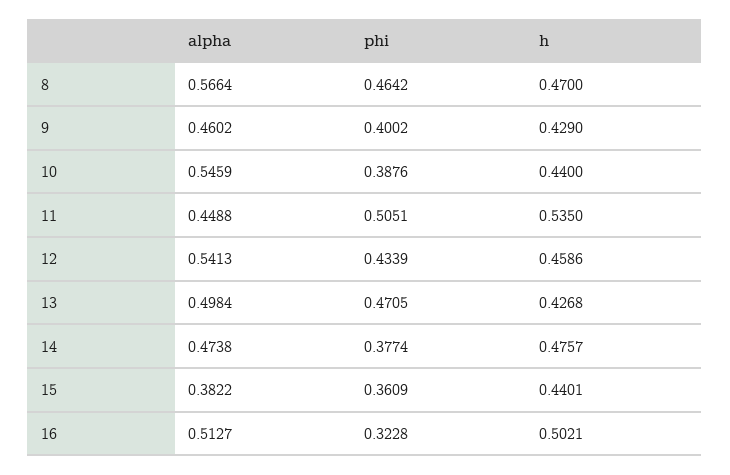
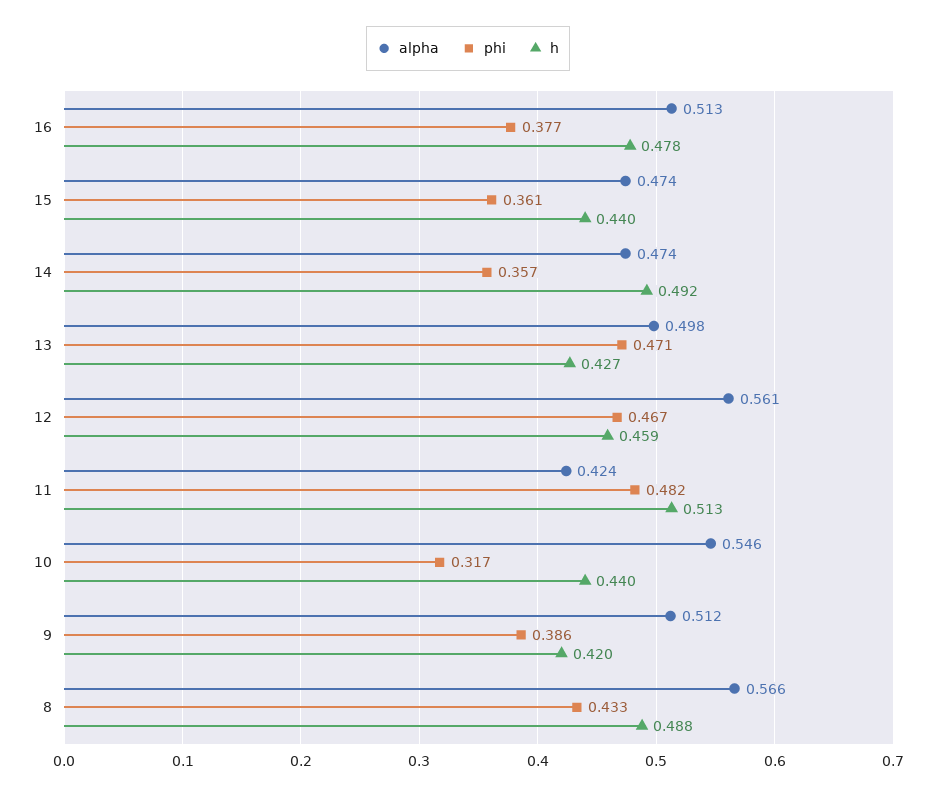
  {
    "alpha": {
      "8": 0.5664,
-     "9": 0.4602,
+     "9": 0.512,
      "10": 0.5459,
-     "11": 0.4488,
+     "11": 0.424,
-     "12": 0.5413,
+     "12": 0.561,
      "13": 0.4984,
      "14": 0.4738,
-     "15": 0.3822,
+     "15": 0.474,
      "16": 0.5127
    },
    "phi": {
-     "8": 0.4642,
+     "8": 0.433,
-     "9": 0.4002,
+     "9": 0.386,
-     "10": 0.3876,
+     "10": 0.317,
-     "11": 0.5051,
+     "11": 0.482,
-     "12": 0.4339,
+     "12": 0.467,
      "13": 0.4705,
-     "14": 0.3774,
+     "14": 0.357,
      "15": 0.3609,
-     "16": 0.3228
+     "16": 0.377
    },
    "h": {
-     "8": 0.47,
+     "8": 0.488,
-     "9": 0.429,
+     "9": 0.42,
      "10": 0.44,
-     "11": 0.535,
+     "11": 0.513,
      "12": 0.4586,
      "13": 0.4268,
-     "14": 0.4757,
+     "14": 0.492,
      "15": 0.4401,
-     "16": 0.5021
+     "16": 0.478
    }
  }

